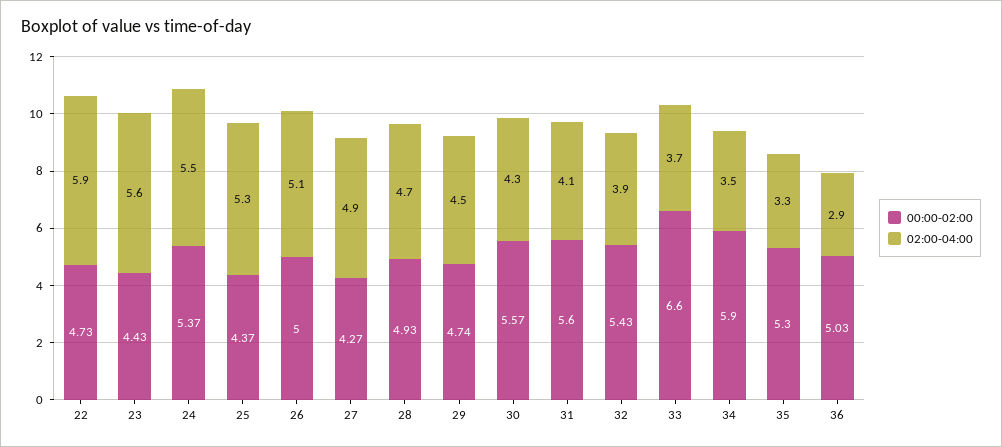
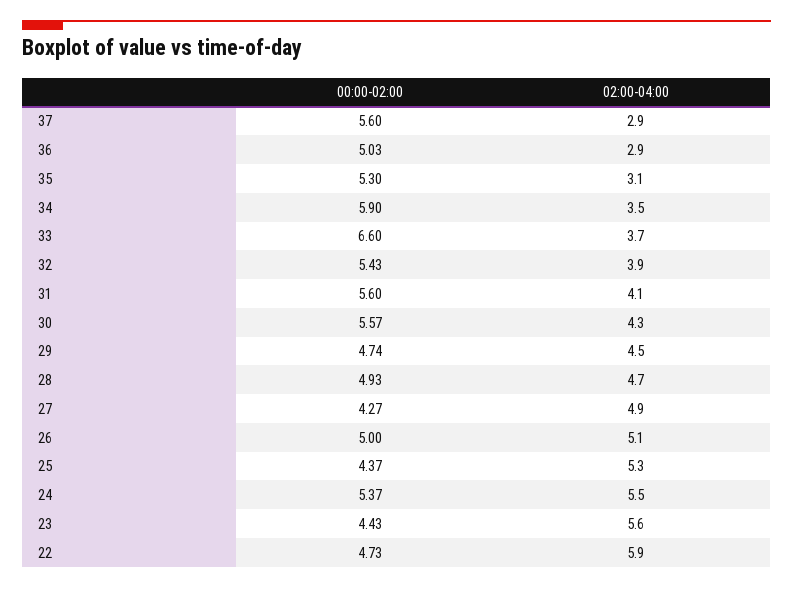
  {
    "00:00-02:00": {
      "22": 4.73,
      "23": 4.43,
      "24": 5.37,
      "25": 4.37,
      "26": 5,
      "27": 4.27,
      "28": 4.93,
      "29": 4.74,
      "30": 5.57,
      "31": 5.6,
      "32": 5.43,
      "33": 6.6,
      "34": 5.9,
      "35": 5.3,
-     "36": 5.03
+     "36": 5.03,
+     "37": 5.6
    },
    "02:00-04:00": {
      "22": 5.9,
      "23": 5.6,
      "24": 5.5,
      "25": 5.3,
      "26": 5.1,
      "27": 4.9,
      "28": 4.7,
      "29": 4.5,
      "30": 4.3,
      "31": 4.1,
      "32": 3.9,
      "33": 3.7,
      "34": 3.5,
-     "35": 3.3,
+     "35": 3.1,
-     "36": 2.9
+     "36": 2.9,
+     "37": 2.9
    }
  }

